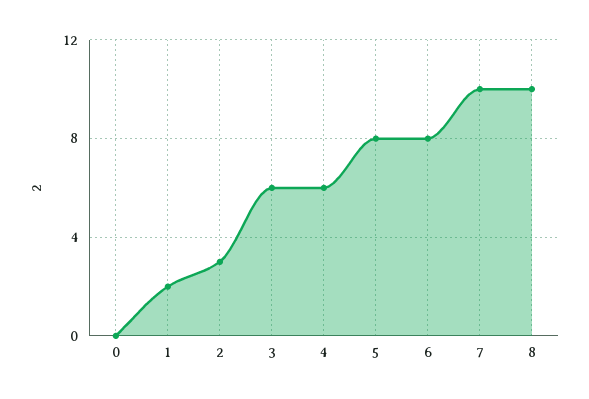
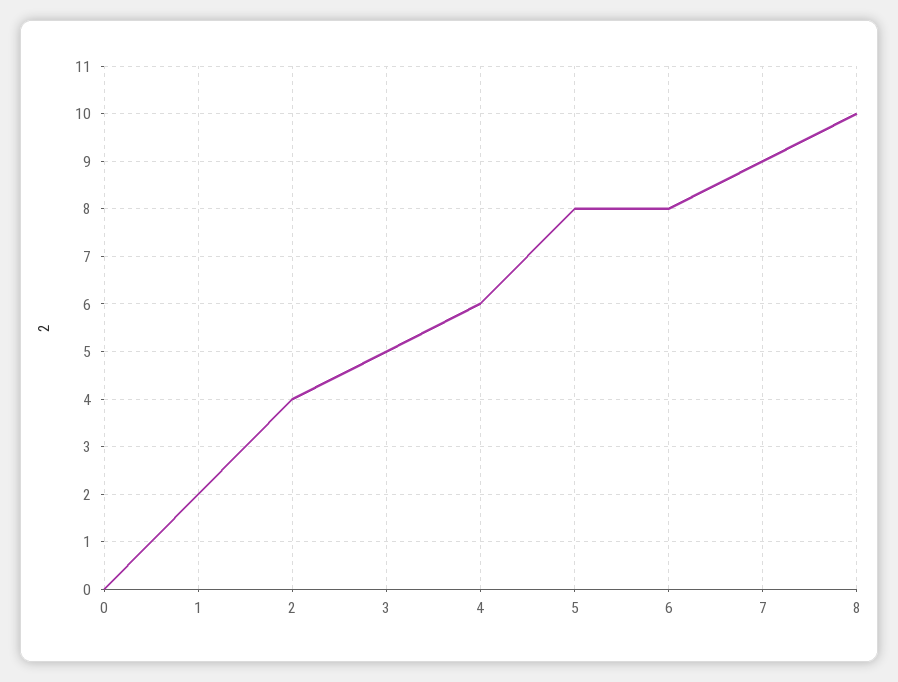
  {
    "0": 0,
    "1": 2,
-   "2": 3,
+   "2": 4,
-   "3": 6,
+   "3": 5,
    "4": 6,
    "5": 8,
    "6": 8,
-   "7": 10,
+   "7": 9,
    "8": 10
  }

